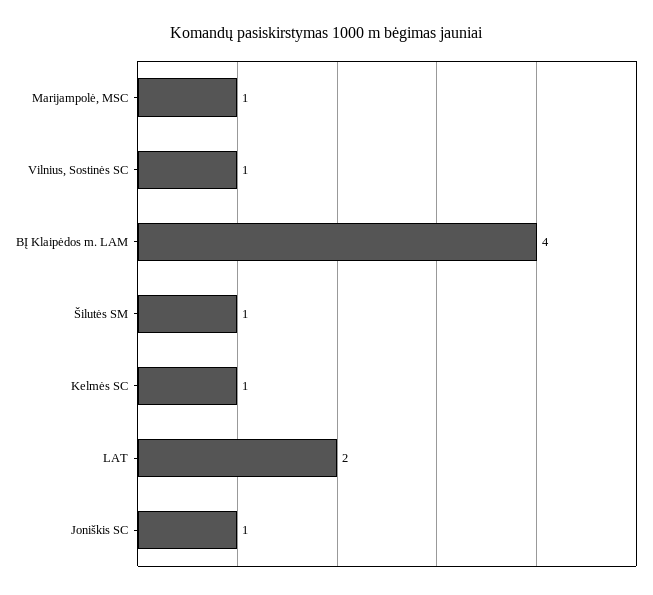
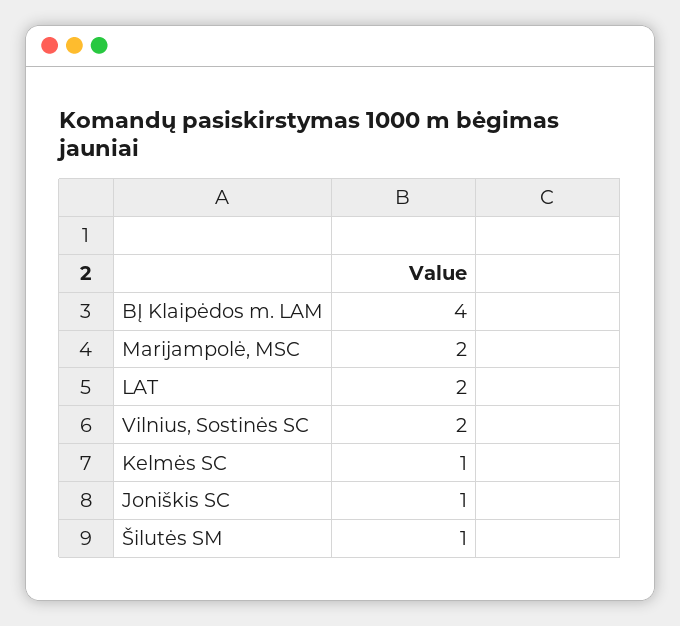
  {
-   "Marijampolė, MSC": 1,
+   "Marijampolė, MSC": 2,
-   "Vilnius, Sostinės SC": 1,
+   "Vilnius, Sostinės SC": 2,
    "BĮ Klaipėdos m. LAM": 4,
    "Šilutės SM": 1,
    "Kelmės SC": 1,
    "LAT": 2,
    "Joniškis SC": 1
  }

